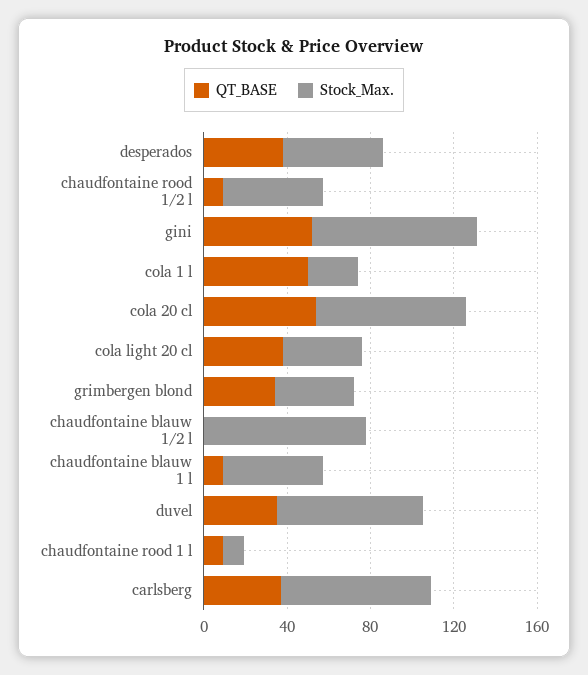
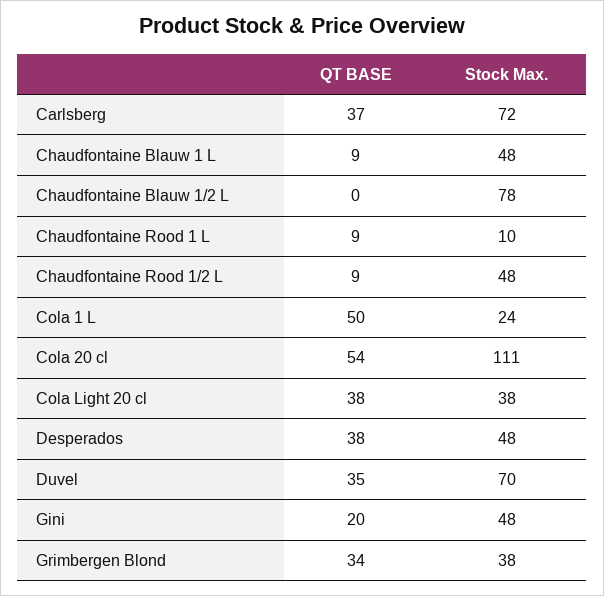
  {
    "QT_BASE": {
      "desperados": 38,
      "chaudfontaine rood 1/2 l": 9,
-     "gini": 50,
+     "gini": 20,
      "cola 1 l": 50,
      "cola 20 cl": 54,
      "cola light 20 cl": 38,
      "grimbergen blond": 34,
      "chaudfontaine blauw 1/2 l": 0,
      "chaudfontaine blauw 1 l": 9,
      "duvel": 35,
      "chaudfontaine rood 1 l": 9,
      "carlsberg": 37
    },
    "Stock_Max.": {
      "desperados": 48,
      "chaudfontaine rood 1/2 l": 48,
-     "gini": 80,
+     "gini": 48,
      "cola 1 l": 24,
-     "cola 20 cl": 70,
+     "cola 20 cl": 111,
      "cola light 20 cl": 38,
      "grimbergen blond": 38,
      "chaudfontaine blauw 1/2 l": 78,
      "chaudfontaine blauw 1 l": 48,
      "duvel": 70,
      "chaudfontaine rood 1 l": 10,
      "carlsberg": 72
    }
  }

